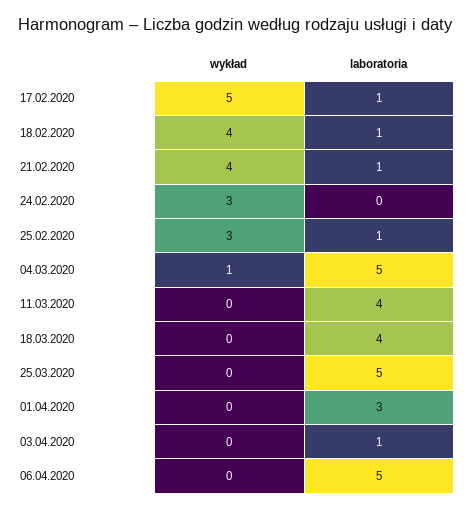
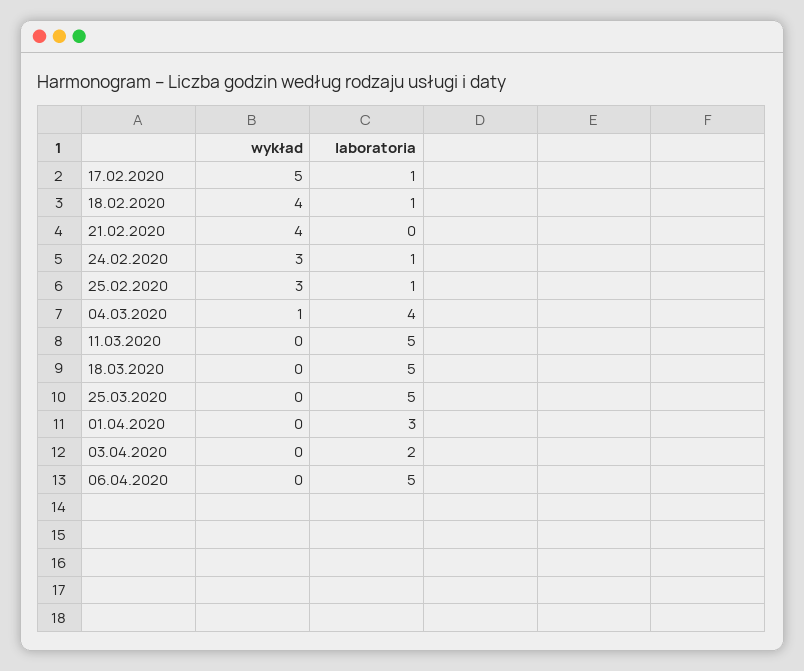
  {
    "wykład": {
      "17.02.2020": 5,
      "18.02.2020": 4,
      "21.02.2020": 4,
      "24.02.2020": 3,
      "25.02.2020": 3,
      "04.03.2020": 1,
      "11.03.2020": 0,
      "18.03.2020": 0,
      "25.03.2020": 0,
      "01.04.2020": 0,
      "03.04.2020": 0,
      "06.04.2020": 0
    },
    "laboratoria": {
      "17.02.2020": 1,
      "18.02.2020": 1,
-     "21.02.2020": 1,
+     "21.02.2020": 0,
-     "24.02.2020": 0,
+     "24.02.2020": 1,
      "25.02.2020": 1,
-     "04.03.2020": 5,
+     "04.03.2020": 4,
-     "11.03.2020": 4,
+     "11.03.2020": 5,
-     "18.03.2020": 4,
+     "18.03.2020": 5,
      "25.03.2020": 5,
      "01.04.2020": 3,
-     "03.04.2020": 1,
+     "03.04.2020": 2,
      "06.04.2020": 5
    }
  }

